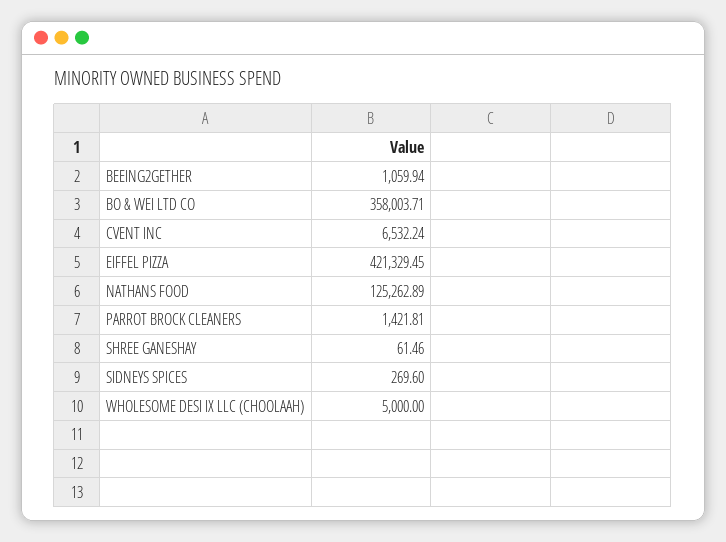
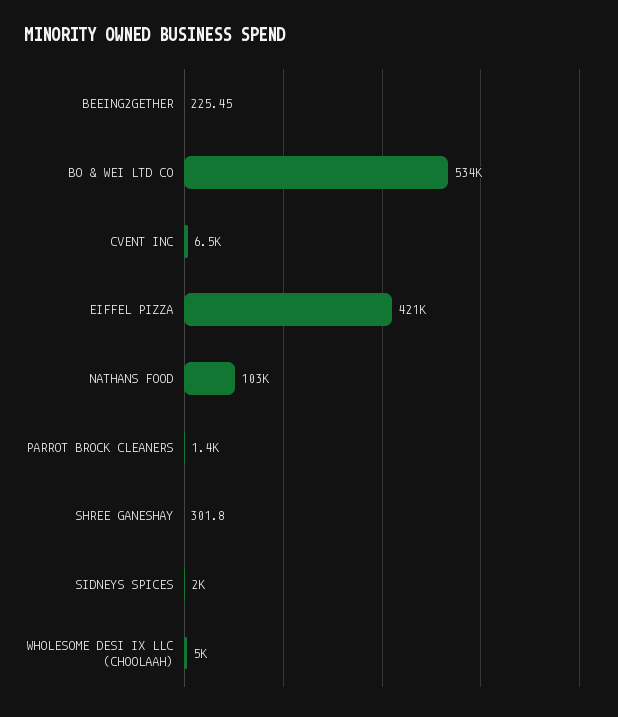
  {
-   "BEEING2GETHER": 1059.94,
+   "BEEING2GETHER": 225.45,
-   "BO & WEI LTD CO": 358003.71,
+   "BO & WEI LTD CO": 534000,
    "CVENT INC": 6532.24,
    "EIFFEL PIZZA": 421329.45,
-   "NATHANS FOOD": 125262.89,
+   "NATHANS FOOD": 103000,
    "PARROT BROCK CLEANERS": 1421.81,
-   "SHREE GANESHAY": 61.46,
+   "SHREE GANESHAY": 301.8,
-   "SIDNEYS SPICES": 269.6,
+   "SIDNEYS SPICES": 2000,
    "WHOLESOME DESI IX LLC (CHOOLAAH)": 5000
  }

